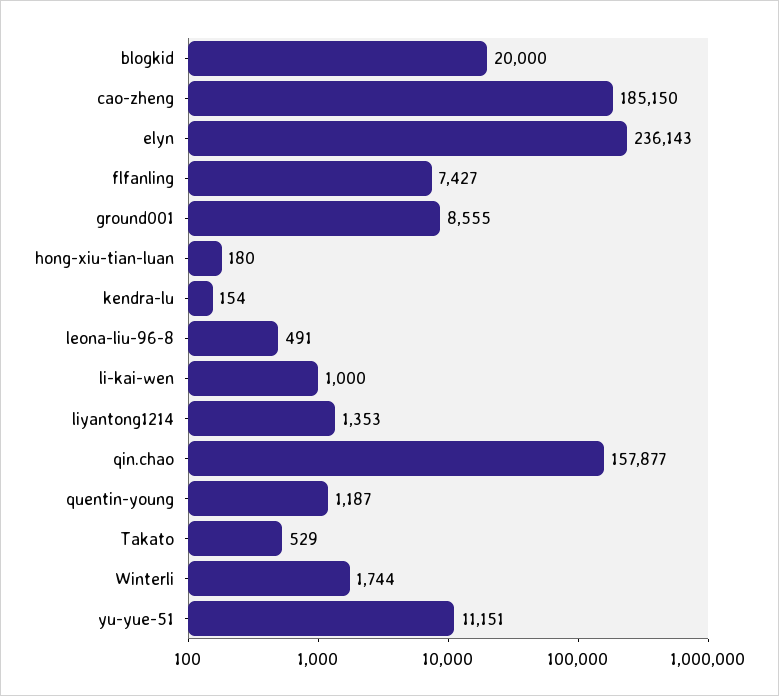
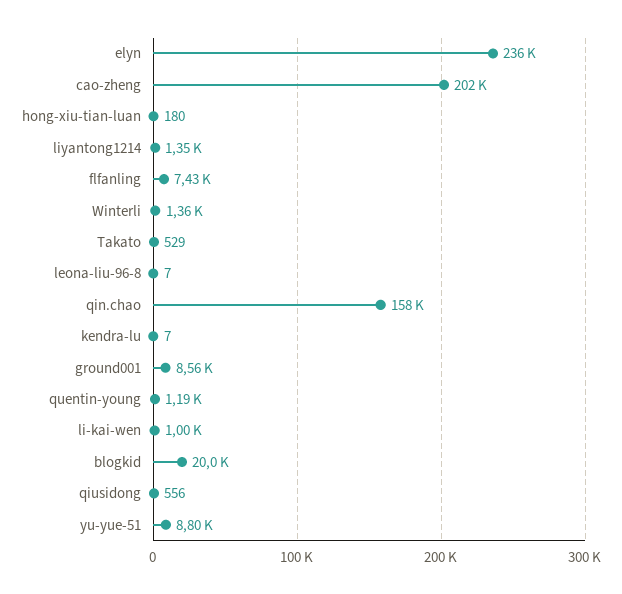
  {
    "blogkid": 20000,
-   "cao-zheng": 185150,
+   "cao-zheng": 202000,
    "elyn": 236143,
    "flfanling": 7427,
    "ground001": 8555,
    "hong-xiu-tian-luan": 180,
-   "kendra-lu": 154,
+   "kendra-lu": 7,
-   "leona-liu-96-8": 491,
+   "leona-liu-96-8": 7,
    "li-kai-wen": 1000,
    "liyantong1214": 1353,
    "qin.chao": 157877,
    "quentin-young": 1187,
    "Takato": 529,
-   "Winterli": 1744,
+   "Winterli": 1360,
-   "yu-yue-51": 11151
+   "yu-yue-51": 8800,
+   "qiusidong": 556
  }

